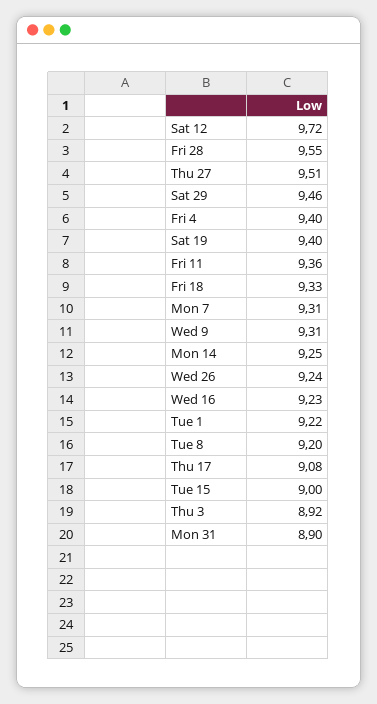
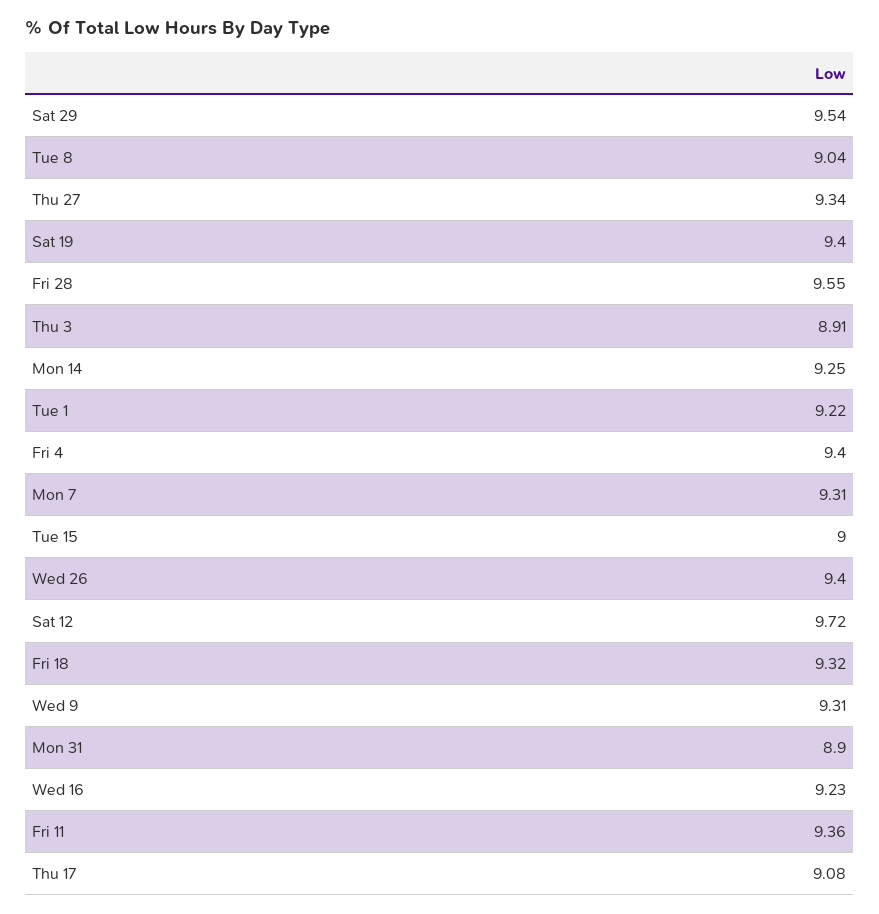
  {
    "Sat 12": 9.72,
    "Fri 28": 9.55,
-   "Thu 27": 9.51,
+   "Thu 27": 9.34,
-   "Sat 29": 9.46,
+   "Sat 29": 9.54,
    "Fri 4": 9.4,
    "Sat 19": 9.4,
    "Fri 11": 9.36,
-   "Fri 18": 9.33,
+   "Fri 18": 9.32,
    "Mon 7": 9.31,
    "Wed 9": 9.31,
    "Mon 14": 9.25,
-   "Wed 26": 9.24,
+   "Wed 26": 9.4,
    "Wed 16": 9.23,
    "Tue 1": 9.22,
-   "Tue 8": 9.2,
+   "Tue 8": 9.04,
    "Thu 17": 9.08,
    "Tue 15": 9,
-   "Thu 3": 8.92,
+   "Thu 3": 8.91,
    "Mon 31": 8.9
  }

